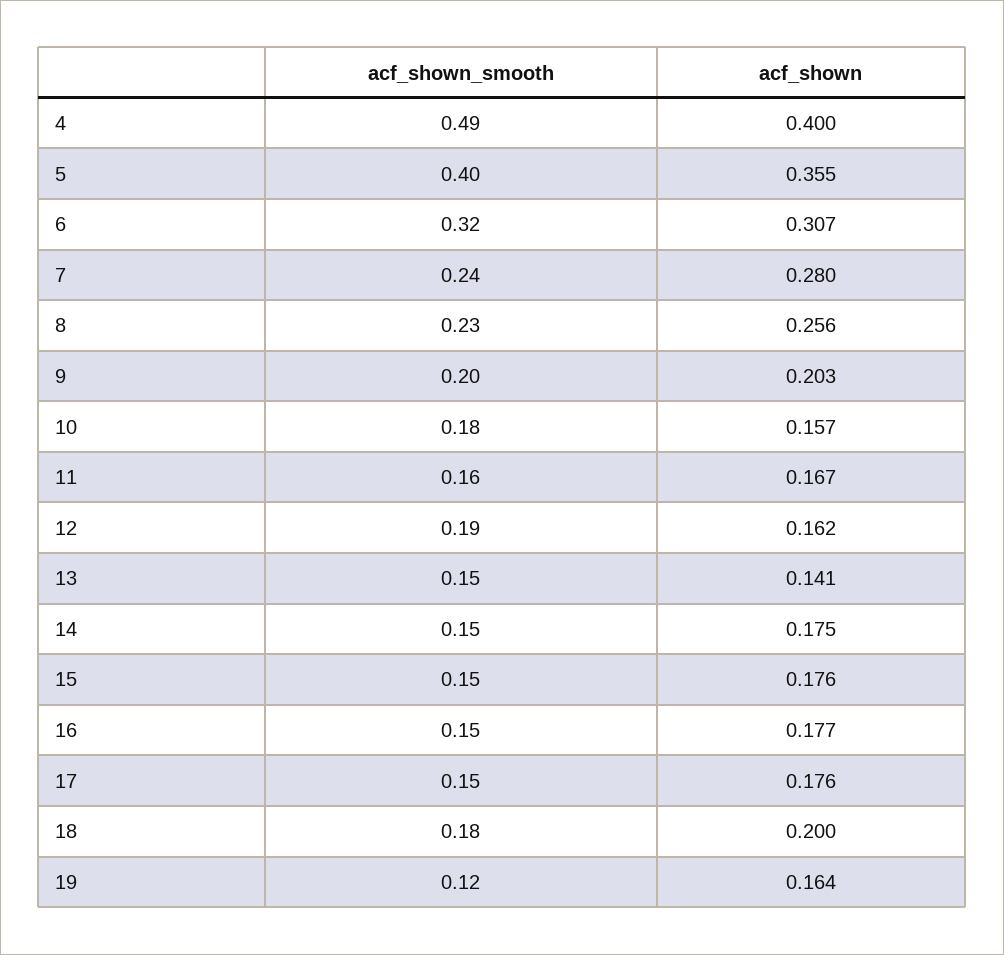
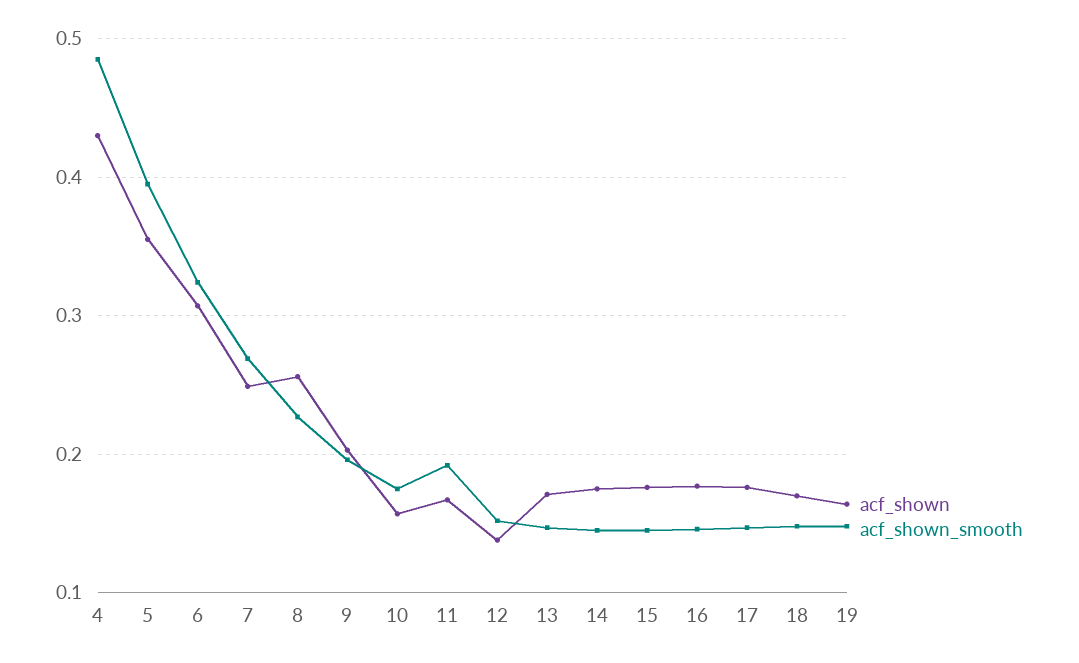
  {
    "acf_shown_smooth": {
      "4": 0.49,
      "5": 0.4,
      "6": 0.32,
-     "7": 0.24,
+     "7": 0.27,
      "8": 0.23,
      "9": 0.2,
      "10": 0.18,
-     "11": 0.16,
+     "11": 0.19,
-     "12": 0.19,
+     "12": 0.15,
      "13": 0.15,
      "14": 0.15,
      "15": 0.15,
      "16": 0.15,
      "17": 0.15,
-     "18": 0.18,
+     "18": 0.15,
-     "19": 0.12
+     "19": 0.15
    },
    "acf_shown": {
-     "4": 0.4,
+     "4": 0.43,
      "5": 0.355,
      "6": 0.307,
-     "7": 0.28,
+     "7": 0.25,
      "8": 0.256,
      "9": 0.203,
      "10": 0.157,
      "11": 0.167,
-     "12": 0.162,
+     "12": 0.14,
-     "13": 0.141,
+     "13": 0.17,
      "14": 0.175,
      "15": 0.176,
      "16": 0.177,
      "17": 0.176,
-     "18": 0.2,
+     "18": 0.17,
      "19": 0.164
    }
  }

